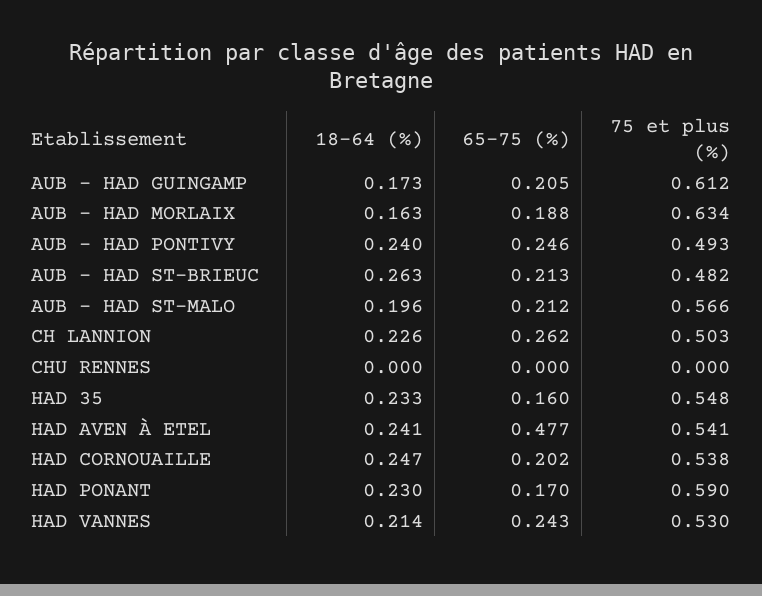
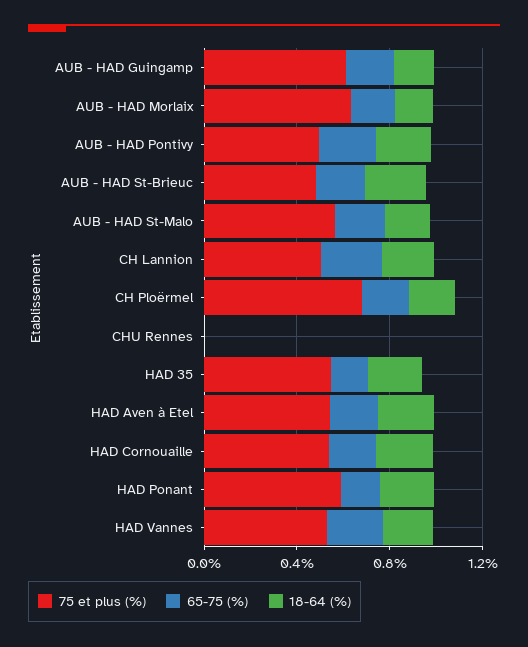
  {
    "18-64 (%)": {
      "AUB - HAD GUINGAMP": 0.173,
      "AUB - HAD MORLAIX": 0.163,
      "AUB - HAD PONTIVY": 0.24,
      "AUB - HAD ST-BRIEUC": 0.263,
      "AUB - HAD ST-MALO": 0.196,
      "CH LANNION": 0.226,
      "CHU RENNES": 0,
      "HAD 35": 0.233,
      "HAD AVEN À ETEL": 0.241,
      "HAD CORNOUAILLE": 0.247,
      "HAD PONANT": 0.23,
-     "HAD VANNES": 0.214
+     "HAD VANNES": 0.214,
+     "CH Ploërmel": 0.2
    },
    "65-75 (%)": {
      "AUB - HAD GUINGAMP": 0.205,
      "AUB - HAD MORLAIX": 0.188,
      "AUB - HAD PONTIVY": 0.246,
      "AUB - HAD ST-BRIEUC": 0.213,
      "AUB - HAD ST-MALO": 0.212,
      "CH LANNION": 0.262,
      "CHU RENNES": 0,
      "HAD 35": 0.16,
-     "HAD AVEN À ETEL": 0.477,
+     "HAD AVEN À ETEL": 0.2,
      "HAD CORNOUAILLE": 0.202,
      "HAD PONANT": 0.17,
-     "HAD VANNES": 0.243
+     "HAD VANNES": 0.243,
+     "CH Ploërmel": 0.2
    },
    "75 et plus (%)": {
      "AUB - HAD GUINGAMP": 0.612,
      "AUB - HAD MORLAIX": 0.634,
      "AUB - HAD PONTIVY": 0.493,
      "AUB - HAD ST-BRIEUC": 0.482,
      "AUB - HAD ST-MALO": 0.566,
      "CH LANNION": 0.503,
      "CHU RENNES": 0,
      "HAD 35": 0.548,
      "HAD AVEN À ETEL": 0.541,
      "HAD CORNOUAILLE": 0.538,
      "HAD PONANT": 0.59,
-     "HAD VANNES": 0.53
+     "HAD VANNES": 0.53,
+     "CH Ploërmel": 0.7
    }
  }

